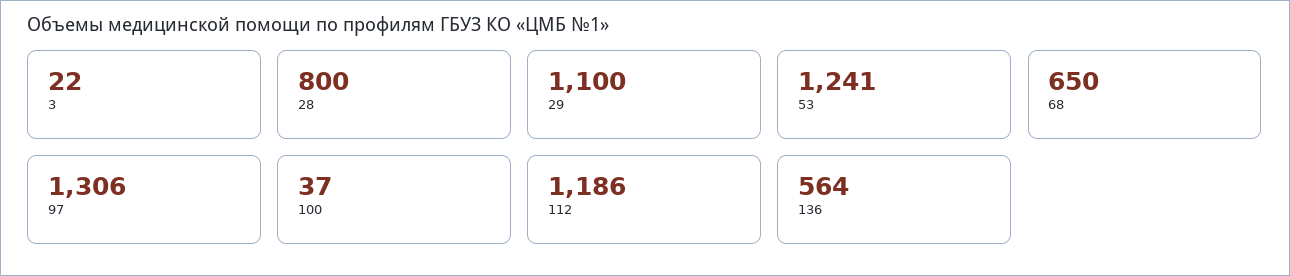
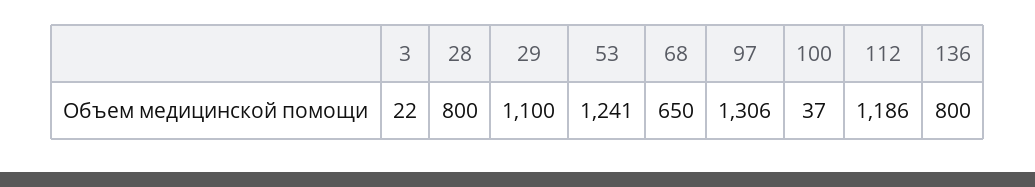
  {
    "3": 22,
    "28": 800,
    "29": 1100,
    "53": 1241,
    "68": 650,
    "97": 1306,
    "100": 37,
    "112": 1186,
-   "136": 564
+   "136": 800
  }

